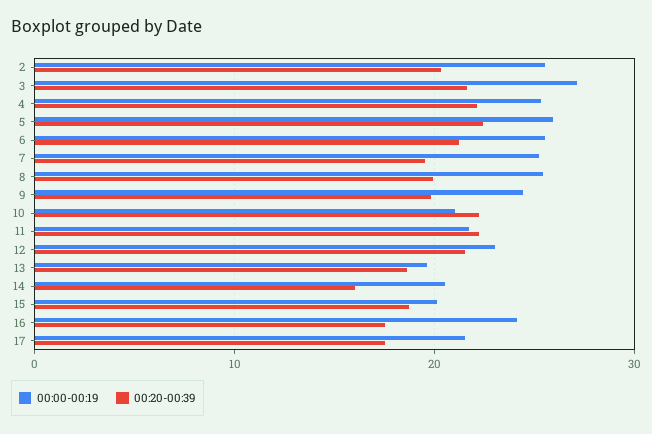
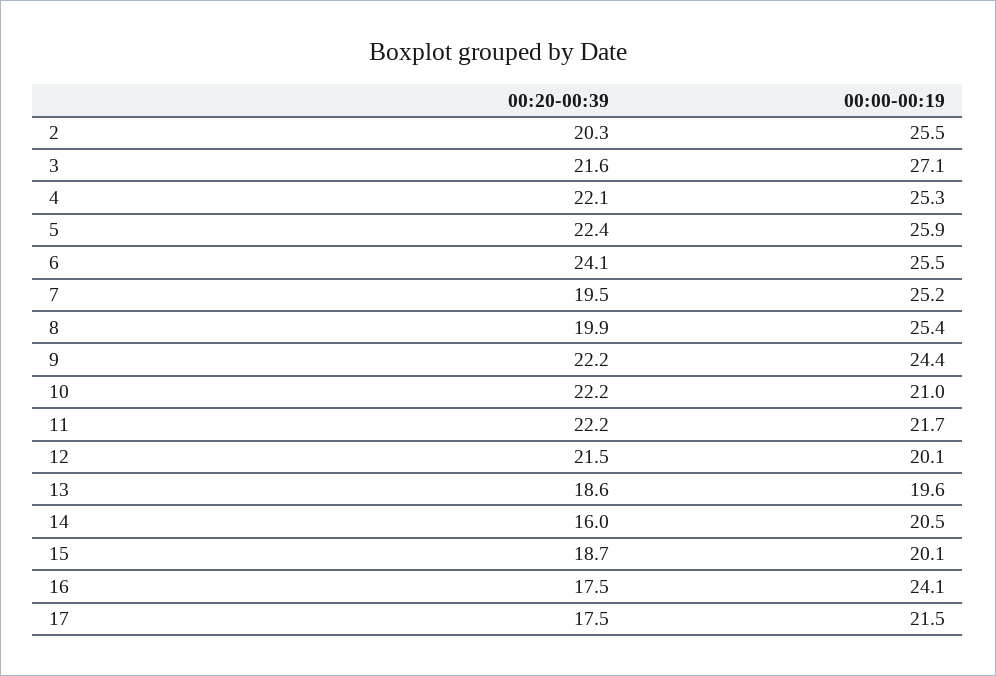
  {
    "00:00-00:19": {
      "2": 25.5,
      "3": 27.1,
      "4": 25.3,
      "5": 25.9,
      "6": 25.5,
      "7": 25.2,
      "8": 25.4,
      "9": 24.4,
      "10": 21,
      "11": 21.7,
-     "12": 23,
+     "12": 20.1,
      "13": 19.6,
      "14": 20.5,
      "15": 20.1,
      "16": 24.1,
      "17": 21.5
    },
    "00:20-00:39": {
      "2": 20.3,
      "3": 21.6,
      "4": 22.1,
      "5": 22.4,
-     "6": 21,
+     "6": 24.1,
      "7": 19.5,
      "8": 19.9,
-     "9": 20,
+     "9": 22.2,
      "10": 22.2,
      "11": 22.2,
      "12": 21.5,
      "13": 18.6,
      "14": 16,
      "15": 18.7,
      "16": 17.5,
      "17": 17.5
    }
  }

